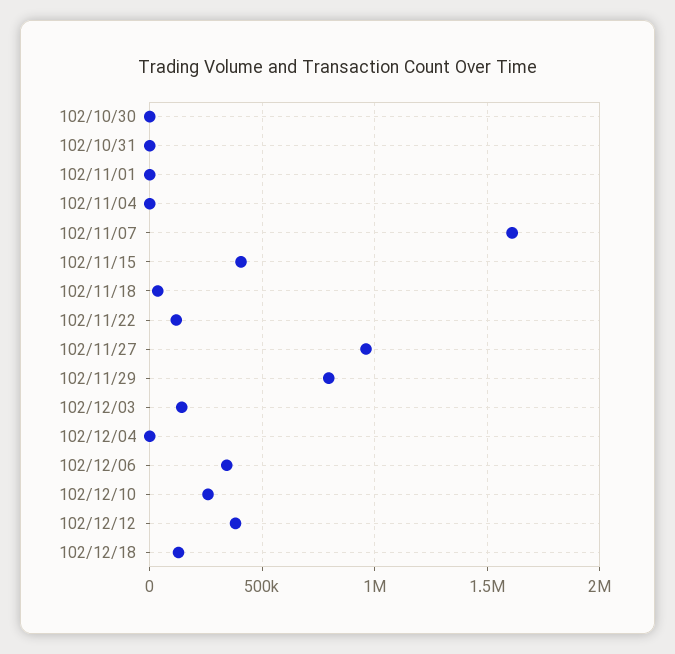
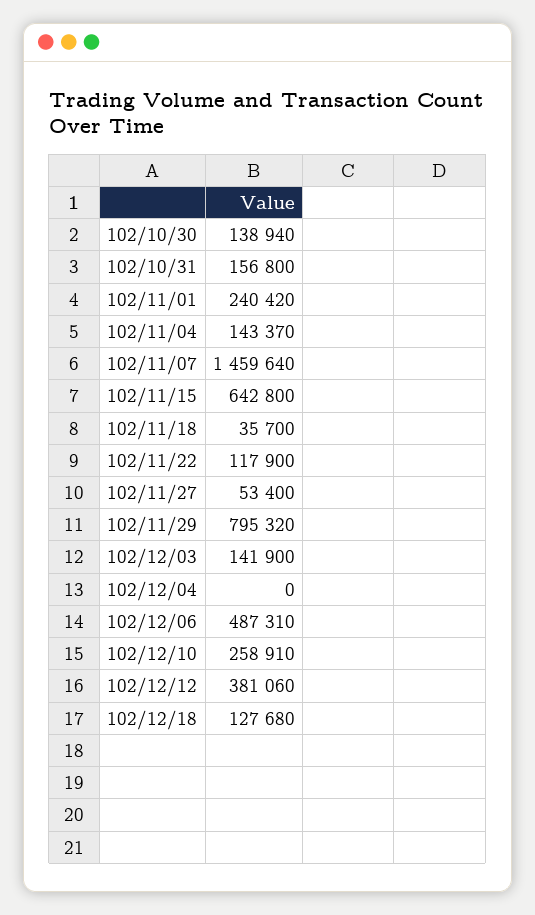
  {
-   "102/10/30": 0,
+   "102/10/30": 138940,
-   "102/10/31": 0,
+   "102/10/31": 156800,
-   "102/11/01": 0,
+   "102/11/01": 240420,
-   "102/11/04": 0,
+   "102/11/04": 143370,
-   "102/11/07": 1600000,
+   "102/11/07": 1459640,
-   "102/11/15": 400000,
+   "102/11/15": 642800,
    "102/11/18": 35700,
    "102/11/22": 117900,
-   "102/11/27": 950000,
+   "102/11/27": 53400,
    "102/11/29": 795320,
    "102/12/03": 141900,
    "102/12/04": 0,
-   "102/12/06": 350000,
+   "102/12/06": 487310,
    "102/12/10": 258910,
    "102/12/12": 381060,
    "102/12/18": 127680
  }

